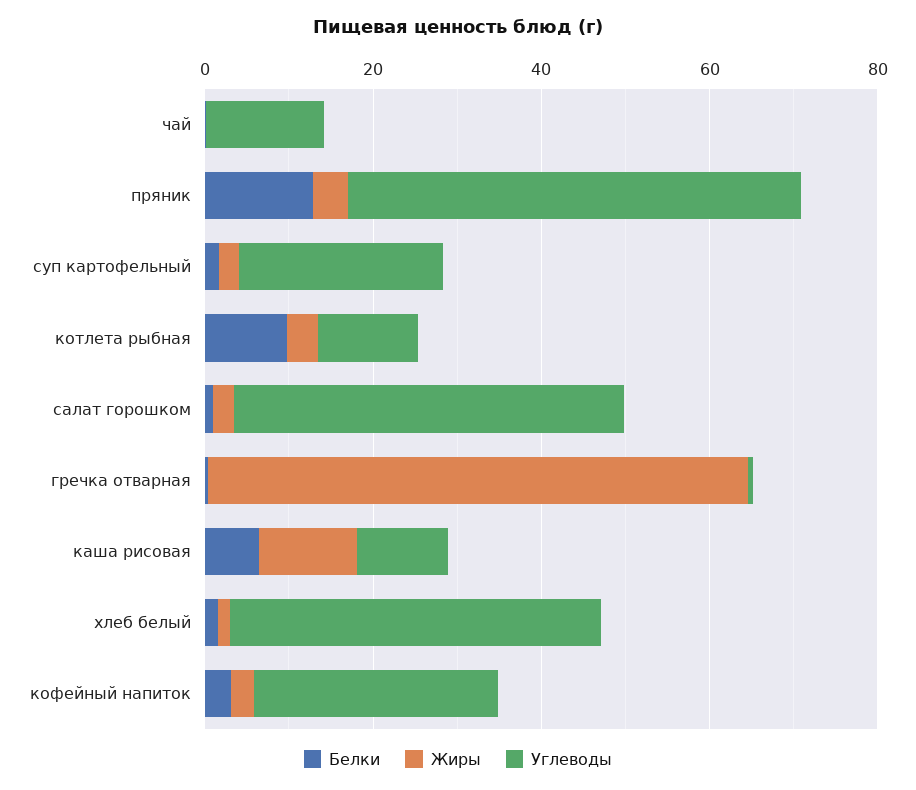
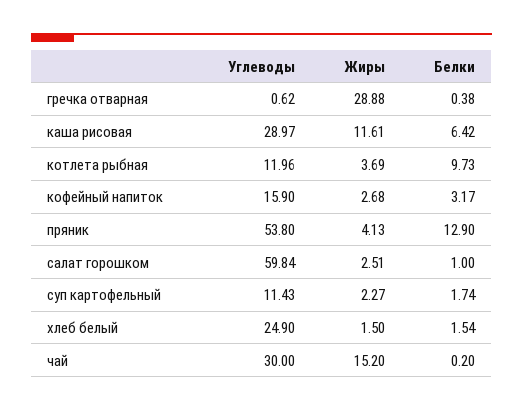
  {
    "Белки": {
      "чай": 0.2,
      "пряник": 12.9,
      "суп картофельный": 1.74,
      "котлета рыбная": 9.73,
      "салат горошком": 1,
      "гречка отварная": 0.38,
      "каша рисовая": 6.42,
      "хлеб белый": 1.54,
      "кофейный напиток": 3.17
    },
    "Жиры": {
-     "чай": 0,
+     "чай": 15.2,
      "пряник": 4.13,
      "суп картофельный": 2.27,
      "котлета рыбная": 3.69,
      "салат горошком": 2.51,
-     "гречка отварная": 65,
+     "гречка отварная": 28.88,
      "каша рисовая": 11.61,
      "хлеб белый": 1.5,
      "кофейный напиток": 2.68
    },
    "Углеводы": {
-     "чай": 15,
+     "чай": 30,
      "пряник": 53.8,
-     "суп картофельный": 25,
+     "суп картофельный": 11.43,
      "котлета рыбная": 11.96,
-     "салат горошком": 45,
+     "салат горошком": 59.84,
      "гречка отварная": 0.62,
-     "каша рисовая": 10,
+     "каша рисовая": 28.97,
-     "хлеб белый": 45,
+     "хлеб белый": 24.9,
-     "кофейный напиток": 30
+     "кофейный напиток": 15.9
    }
  }

